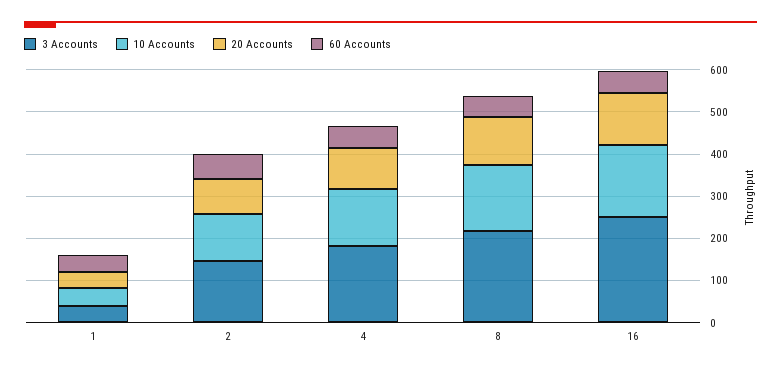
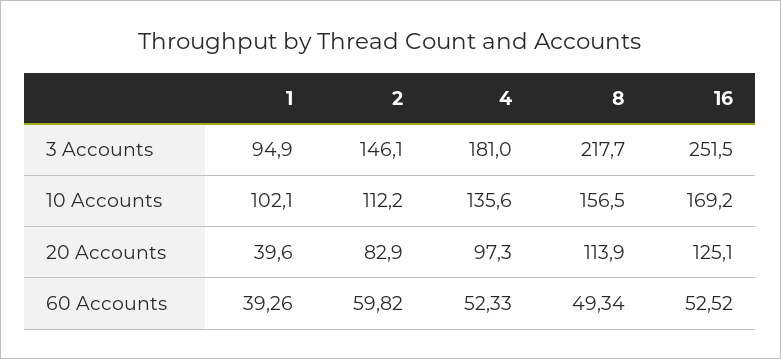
  {
    "3 Accounts": {
-     "1": 40,
+     "1": 94.9,
      "2": 146.1,
      "4": 181,
      "8": 217.7,
      "16": 251.5
    },
    "10 Accounts": {
-     "1": 40,
+     "1": 102.1,
      "2": 112.2,
      "4": 135.6,
      "8": 156.5,
      "16": 169.2
    },
    "20 Accounts": {
      "1": 39.6,
      "2": 82.9,
      "4": 97.3,
      "8": 113.9,
      "16": 125.1
    },
    "60 Accounts": {
      "1": 39.26,
      "2": 59.82,
      "4": 52.33,
      "8": 49.34,
      "16": 52.52
    }
  }

